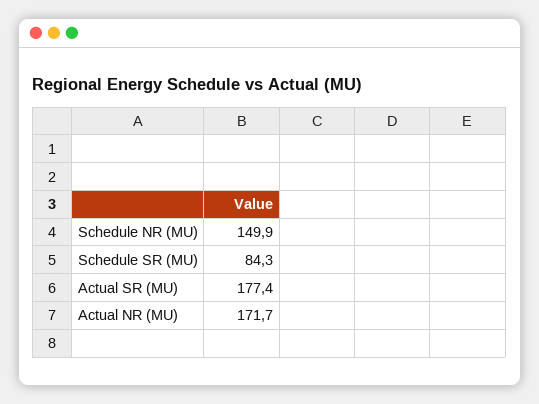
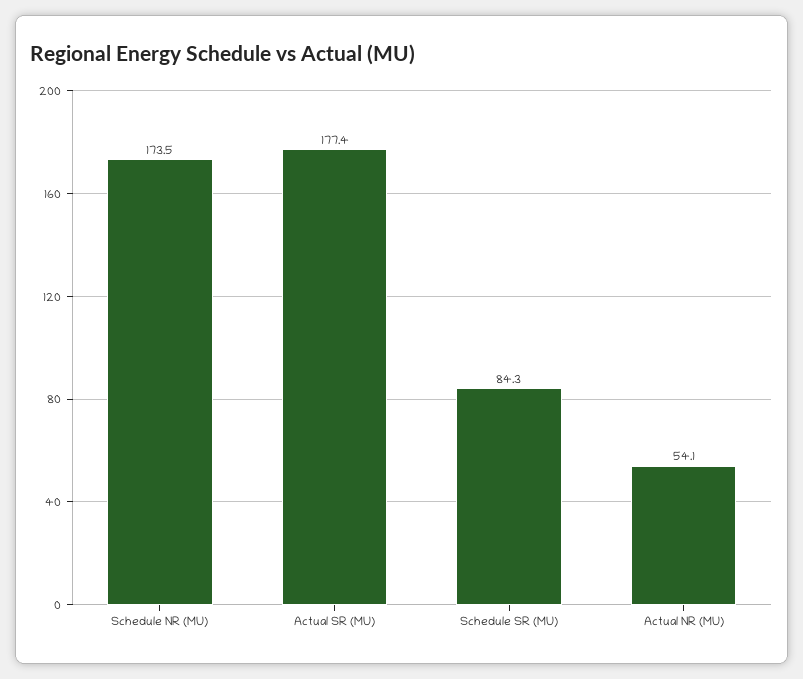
  {
-   "Schedule NR (MU)": 149.9,
+   "Schedule NR (MU)": 173.5,
    "Schedule SR (MU)": 84.3,
    "Actual SR (MU)": 177.4,
-   "Actual NR (MU)": 171.7
+   "Actual NR (MU)": 54.1
  }

